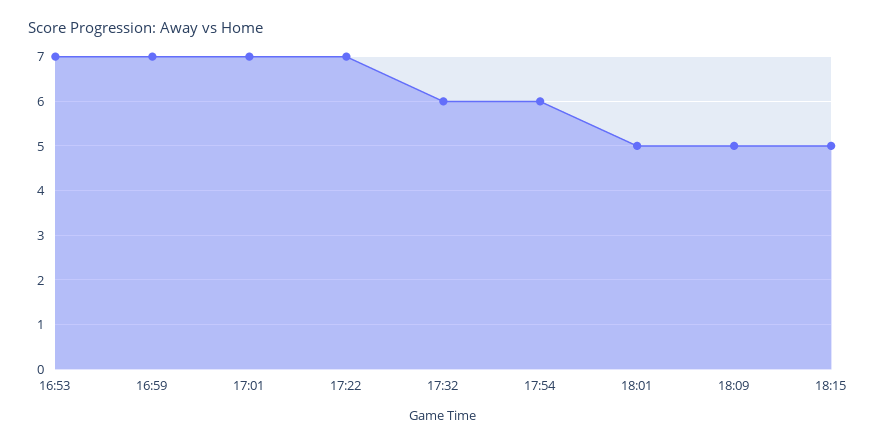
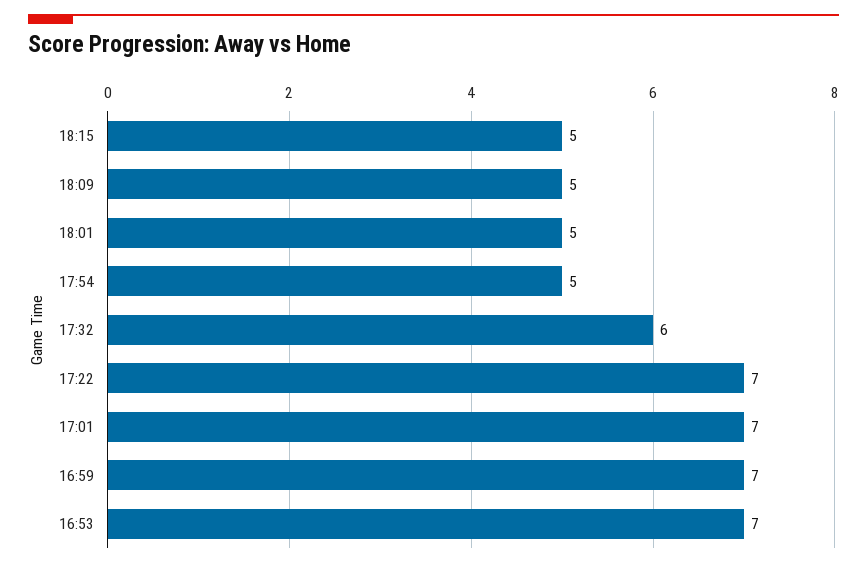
  {
    "16:53": 7,
    "16:59": 7,
    "17:01": 7,
    "17:22": 7,
    "17:32": 6,
-   "17:54": 6,
+   "17:54": 5,
    "18:01": 5,
    "18:09": 5,
    "18:15": 5
  }

